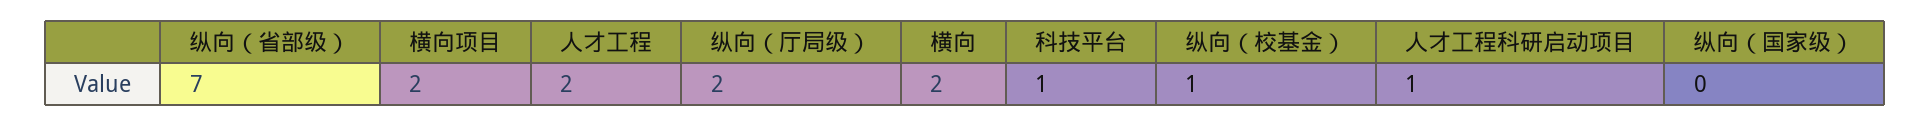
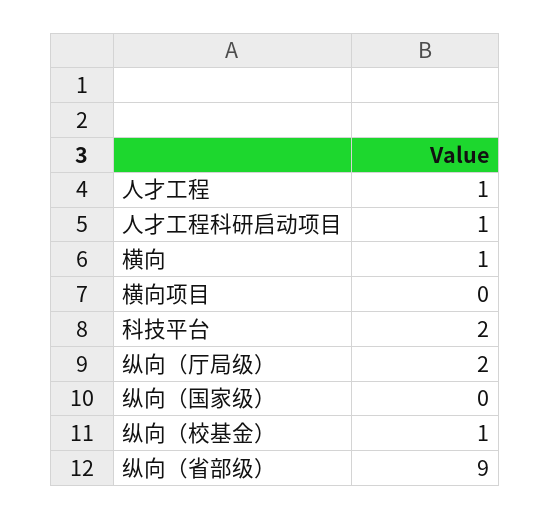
  {
-   "纵向（省部级）": 7,
+   "纵向（省部级）": 9,
-   "横向项目": 2,
+   "横向项目": 0,
-   "人才工程": 2,
+   "人才工程": 1,
    "纵向（厅局级）": 2,
-   "横向": 2,
+   "横向": 1,
-   "科技平台": 1,
+   "科技平台": 2,
    "纵向（校基金）": 1,
    "人才工程科研启动项目": 1,
    "纵向（国家级）": 0
  }

